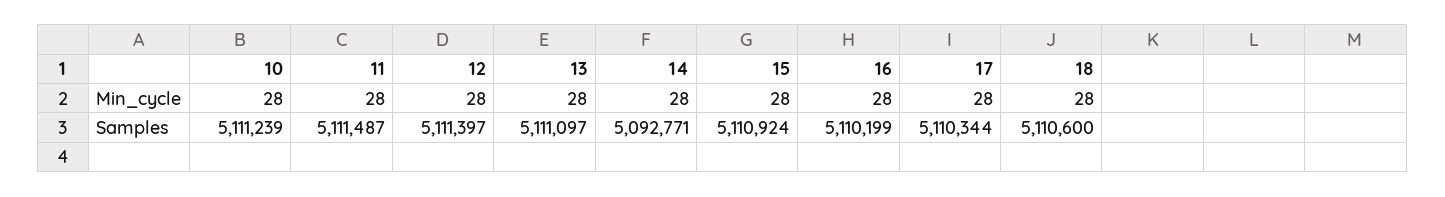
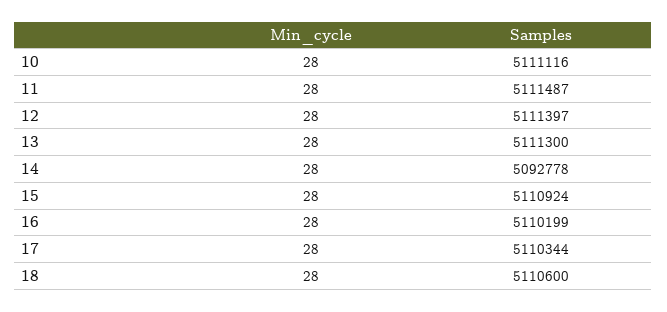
  {
    "10": {
      "Min_cycle": 28,
-     "Samples": 5111239
+     "Samples": 5111116
    },
    "11": {
      "Min_cycle": 28,
      "Samples": 5111487
    },
    "12": {
      "Min_cycle": 28,
      "Samples": 5111397
    },
    "13": {
      "Min_cycle": 28,
-     "Samples": 5111097
+     "Samples": 5111300
    },
    "14": {
      "Min_cycle": 28,
-     "Samples": 5092771
+     "Samples": 5092778
    },
    "15": {
      "Min_cycle": 28,
      "Samples": 5110924
    },
    "16": {
      "Min_cycle": 28,
      "Samples": 5110199
    },
    "17": {
      "Min_cycle": 28,
      "Samples": 5110344
    },
    "18": {
      "Min_cycle": 28,
      "Samples": 5110600
    }
  }

